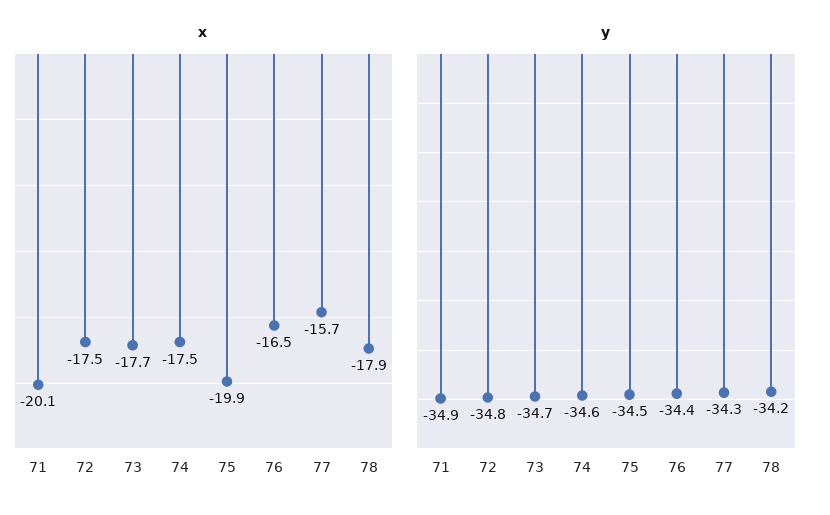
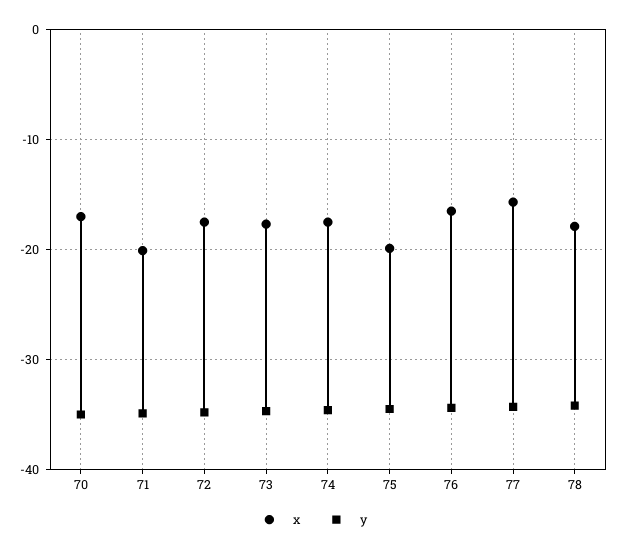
  {
    "x": {
      "71": -20.1,
      "72": -17.5,
      "73": -17.7,
      "74": -17.5,
      "75": -19.9,
      "76": -16.5,
      "77": -15.7,
-     "78": -17.9
+     "78": -17.9,
+     "70": -17
    },
    "y": {
      "71": -34.9,
      "72": -34.8,
      "73": -34.7,
      "74": -34.6,
      "75": -34.5,
      "76": -34.4,
      "77": -34.3,
-     "78": -34.2
+     "78": -34.2,
+     "70": -35
    }
  }

